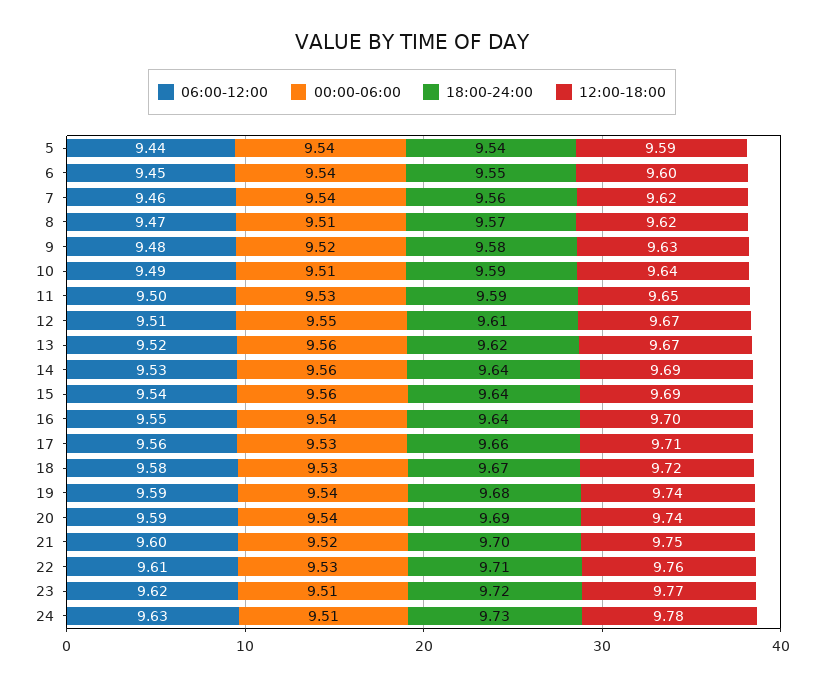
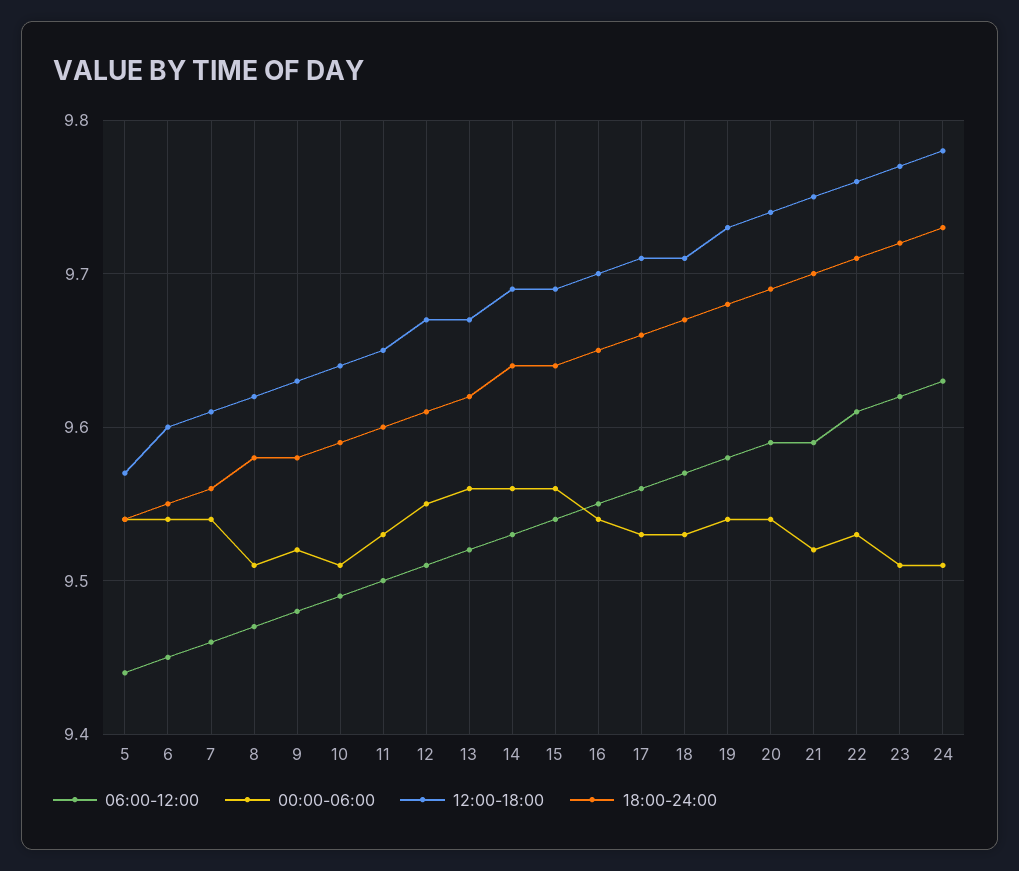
  {
    "06:00-12:00": {
      "5": 9.44,
      "6": 9.45,
      "7": 9.46,
      "8": 9.47,
      "9": 9.48,
      "10": 9.49,
      "11": 9.5,
      "12": 9.51,
      "13": 9.52,
      "14": 9.53,
      "15": 9.54,
      "16": 9.55,
      "17": 9.56,
-     "18": 9.58,
+     "18": 9.57,
-     "19": 9.59,
+     "19": 9.58,
      "20": 9.59,
-     "21": 9.6,
+     "21": 9.59,
      "22": 9.61,
      "23": 9.62,
      "24": 9.63
    },
    "00:00-06:00": {
      "5": 9.54,
      "6": 9.54,
      "7": 9.54,
      "8": 9.51,
      "9": 9.52,
      "10": 9.51,
      "11": 9.53,
      "12": 9.55,
      "13": 9.56,
      "14": 9.56,
      "15": 9.56,
      "16": 9.54,
      "17": 9.53,
      "18": 9.53,
      "19": 9.54,
      "20": 9.54,
      "21": 9.52,
      "22": 9.53,
      "23": 9.51,
      "24": 9.51
    },
    "18:00-24:00": {
      "5": 9.54,
      "6": 9.55,
      "7": 9.56,
-     "8": 9.57,
+     "8": 9.58,
      "9": 9.58,
      "10": 9.59,
-     "11": 9.59,
+     "11": 9.6,
      "12": 9.61,
      "13": 9.62,
      "14": 9.64,
      "15": 9.64,
-     "16": 9.64,
+     "16": 9.65,
      "17": 9.66,
      "18": 9.67,
      "19": 9.68,
      "20": 9.69,
      "21": 9.7,
      "22": 9.71,
      "23": 9.72,
      "24": 9.73
    },
    "12:00-18:00": {
-     "5": 9.59,
+     "5": 9.57,
      "6": 9.6,
-     "7": 9.62,
+     "7": 9.61,
      "8": 9.62,
      "9": 9.63,
      "10": 9.64,
      "11": 9.65,
      "12": 9.67,
      "13": 9.67,
      "14": 9.69,
      "15": 9.69,
      "16": 9.7,
      "17": 9.71,
-     "18": 9.72,
+     "18": 9.71,
-     "19": 9.74,
+     "19": 9.73,
      "20": 9.74,
      "21": 9.75,
      "22": 9.76,
      "23": 9.77,
      "24": 9.78
    }
  }

